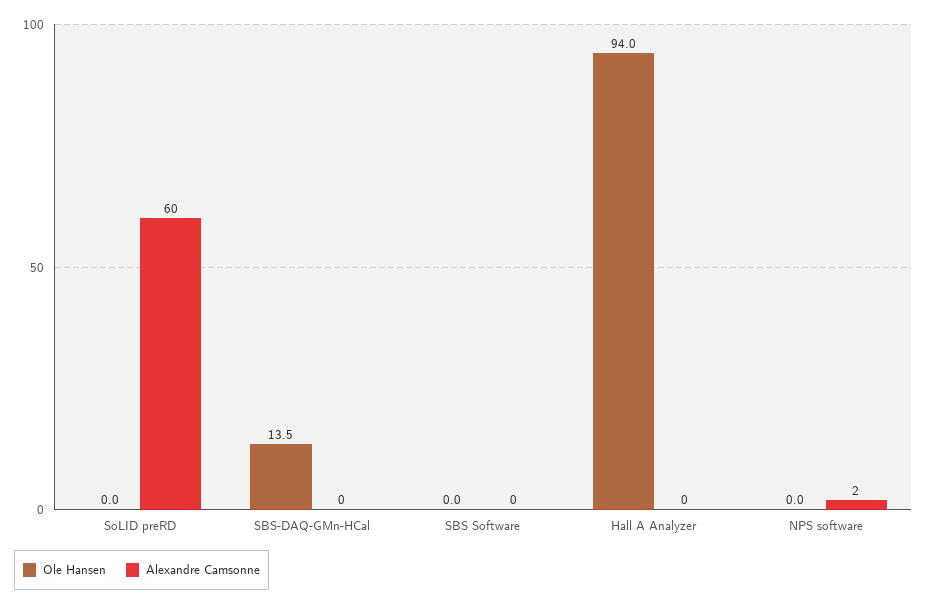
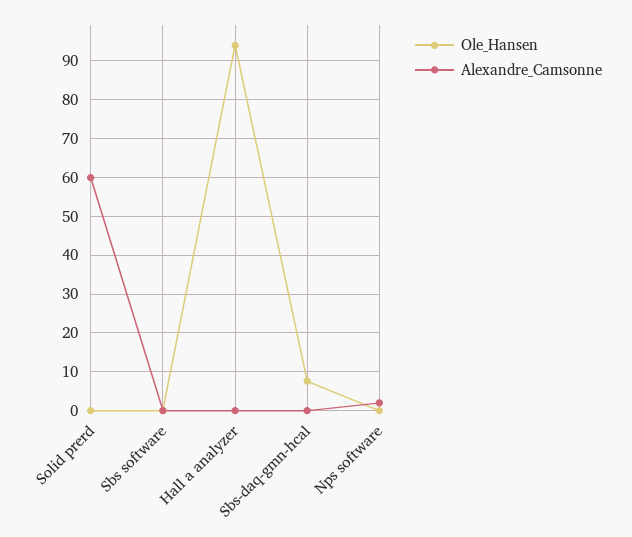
  {
    "Ole Hansen": {
      "SoLID preRD": 0,
-     "SBS-DAQ-GMn-HCal": 13.5,
+     "SBS-DAQ-GMn-HCal": 8,
      "SBS Software": 0,
      "Hall A Analyzer": 94,
      "NPS software": 0
    },
    "Alexandre Camsonne": {
      "SoLID preRD": 60,
      "SBS-DAQ-GMn-HCal": 0,
      "SBS Software": 0,
      "Hall A Analyzer": 0,
      "NPS software": 2
    }
  }

